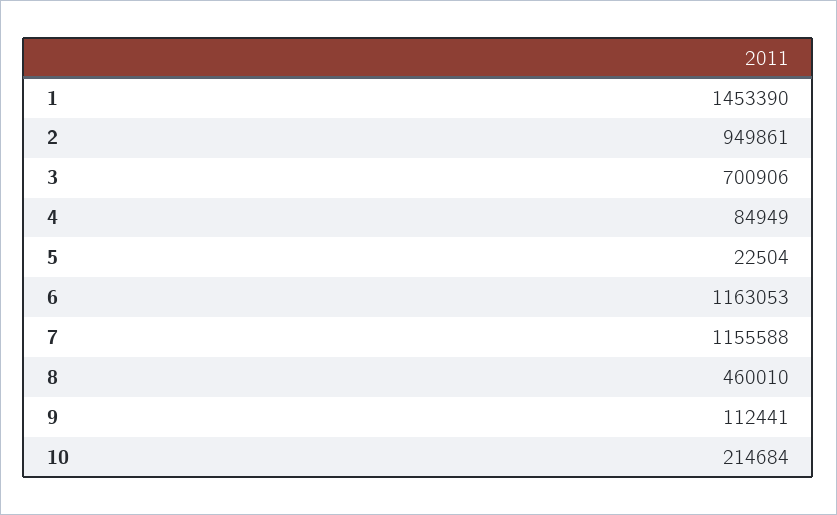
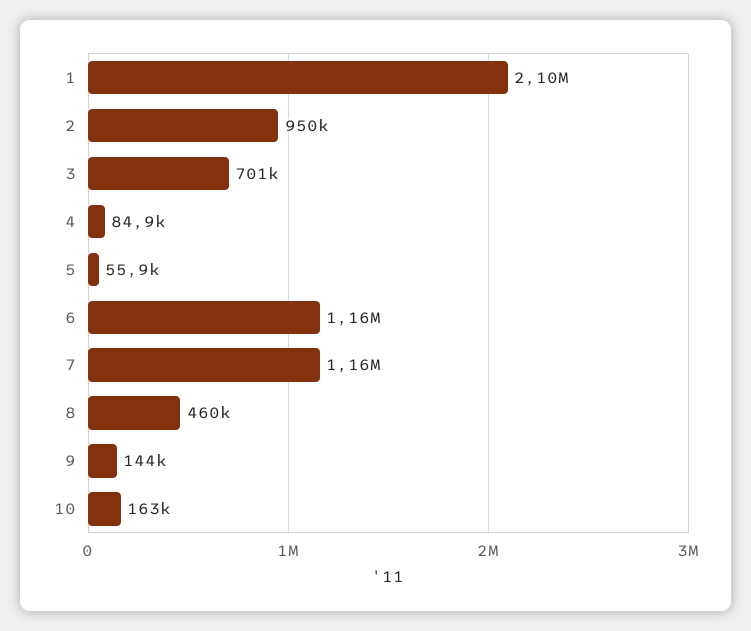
  {
-   "1": 1453390,
+   "1": 2100000,
    "2": 949861,
    "3": 700906,
    "4": 84949,
-   "5": 22504,
+   "5": 55900,
    "6": 1163053,
    "7": 1155588,
    "8": 460010,
-   "9": 112441,
+   "9": 144000,
-   "10": 214684
+   "10": 163000
  }

